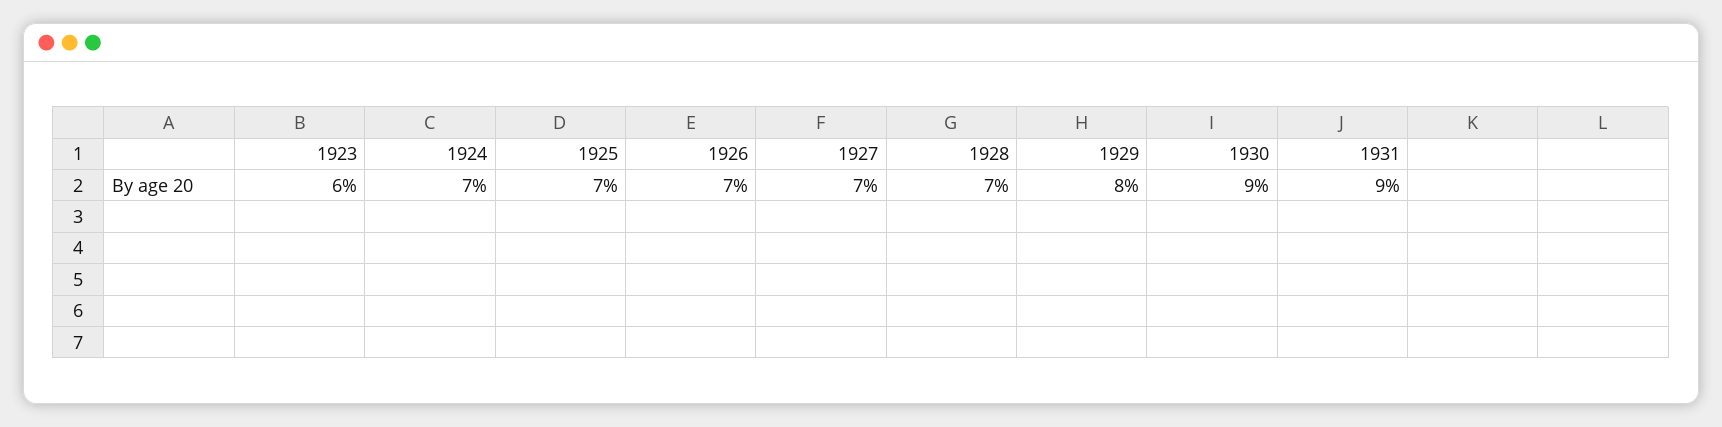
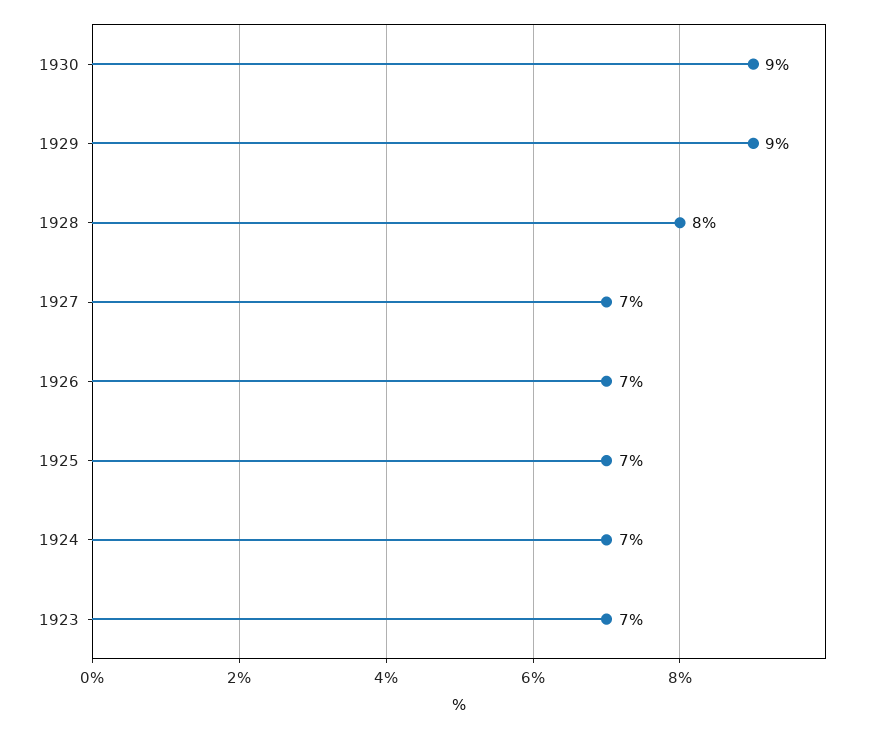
  {
-   "1923": 6,
+   "1923": 7,
    "1924": 7,
    "1925": 7,
    "1926": 7,
    "1927": 7,
-   "1928": 7,
+   "1928": 8,
-   "1929": 8,
+   "1929": 9,
-   "1930": 9,
+   "1930": 9
-   "1931": 9
  }

